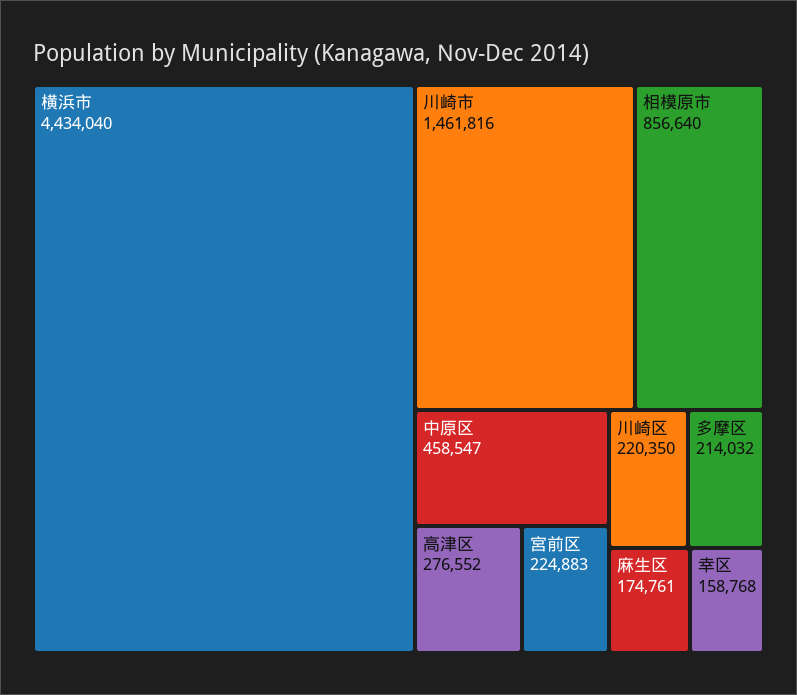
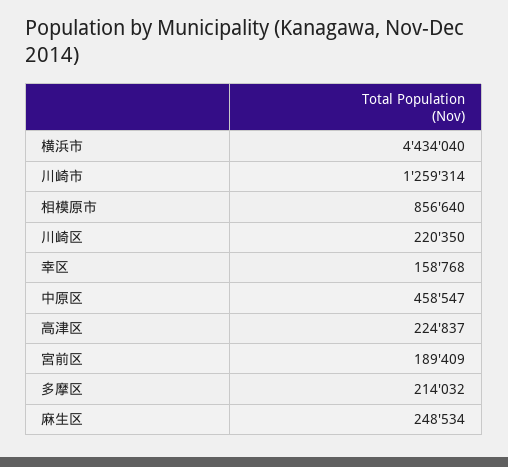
  {
    "横浜市": 4434040,
-   "川崎市": 1461816,
+   "川崎市": 1259314,
    "相模原市": 856640,
    "中原区": 458547,
-   "高津区": 276552,
+   "高津区": 224837,
-   "宮前区": 224883,
+   "宮前区": 189409,
    "川崎区": 220350,
    "多摩区": 214032,
-   "麻生区": 174761,
+   "麻生区": 248534,
    "幸区": 158768
  }

